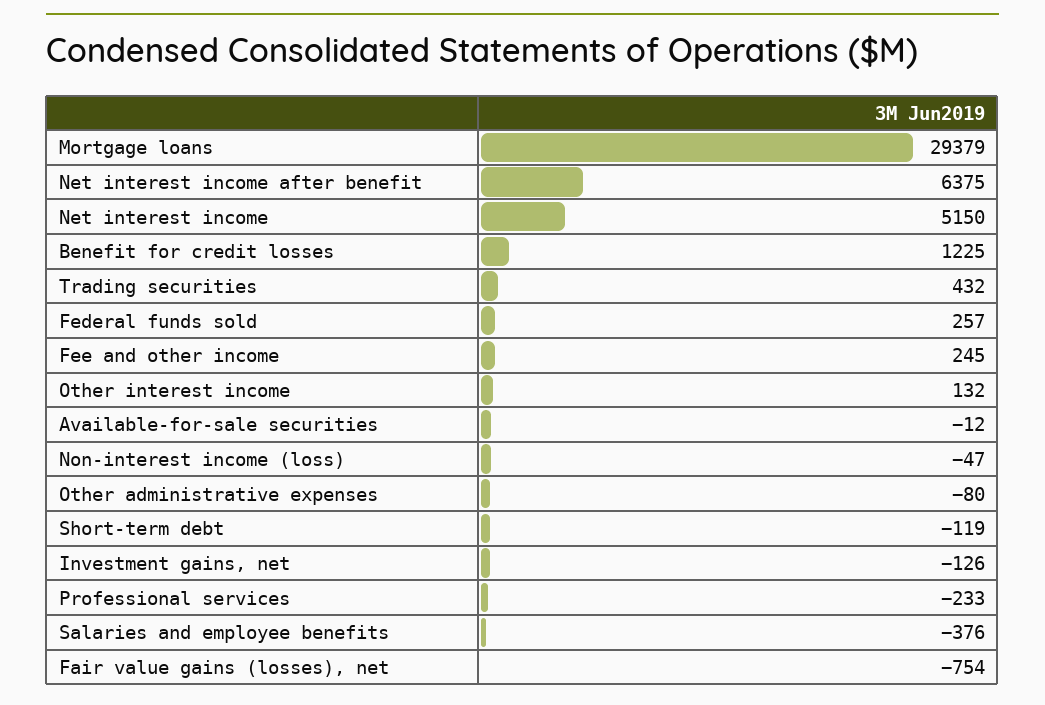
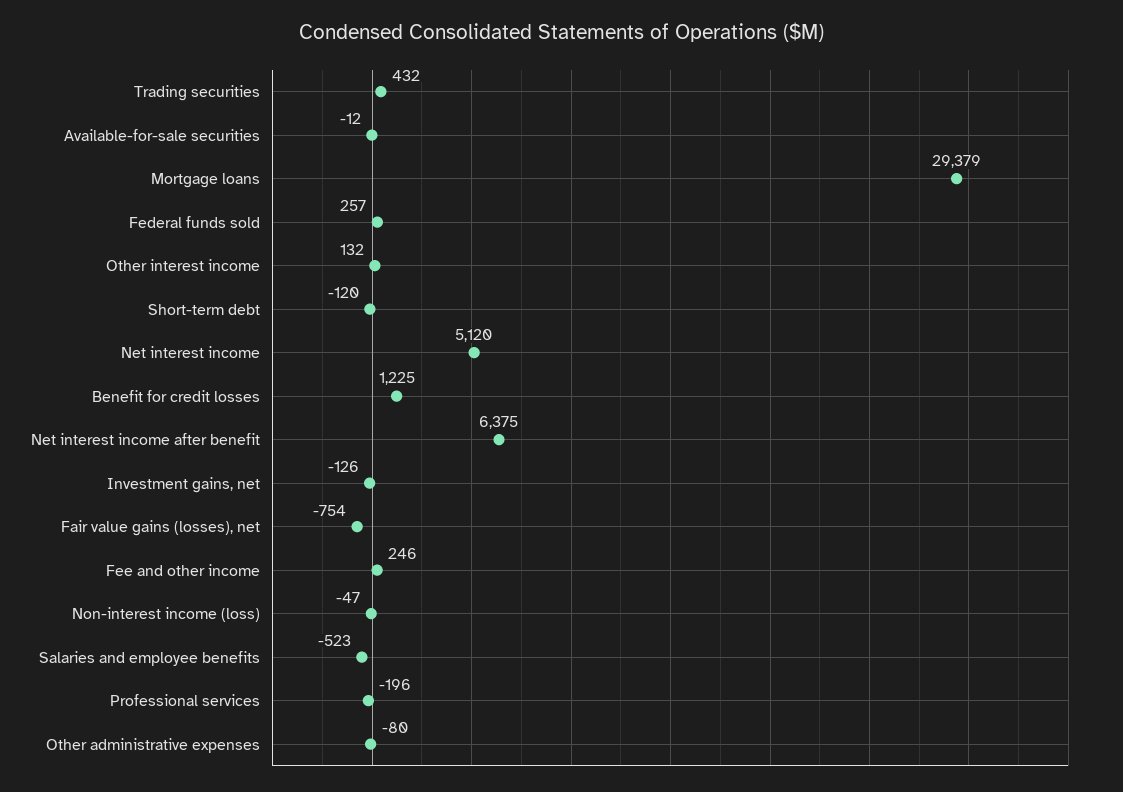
  {
    "Mortgage loans": 29379,
    "Net interest income after benefit": 6375,
-   "Net interest income": 5150,
+   "Net interest income": 5120,
    "Benefit for credit losses": 1225,
    "Trading securities": 432,
    "Federal funds sold": 257,
-   "Fee and other income": 245,
+   "Fee and other income": 246,
    "Other interest income": 132,
    "Available-for-sale securities": -12,
    "Non-interest income (loss)": -47,
    "Other administrative expenses": -80,
-   "Short-term debt": -119,
+   "Short-term debt": -120,
    "Investment gains, net": -126,
-   "Professional services": -233,
+   "Professional services": -196,
-   "Salaries and employee benefits": -376,
+   "Salaries and employee benefits": -523,
    "Fair value gains (losses), net": -754
  }

